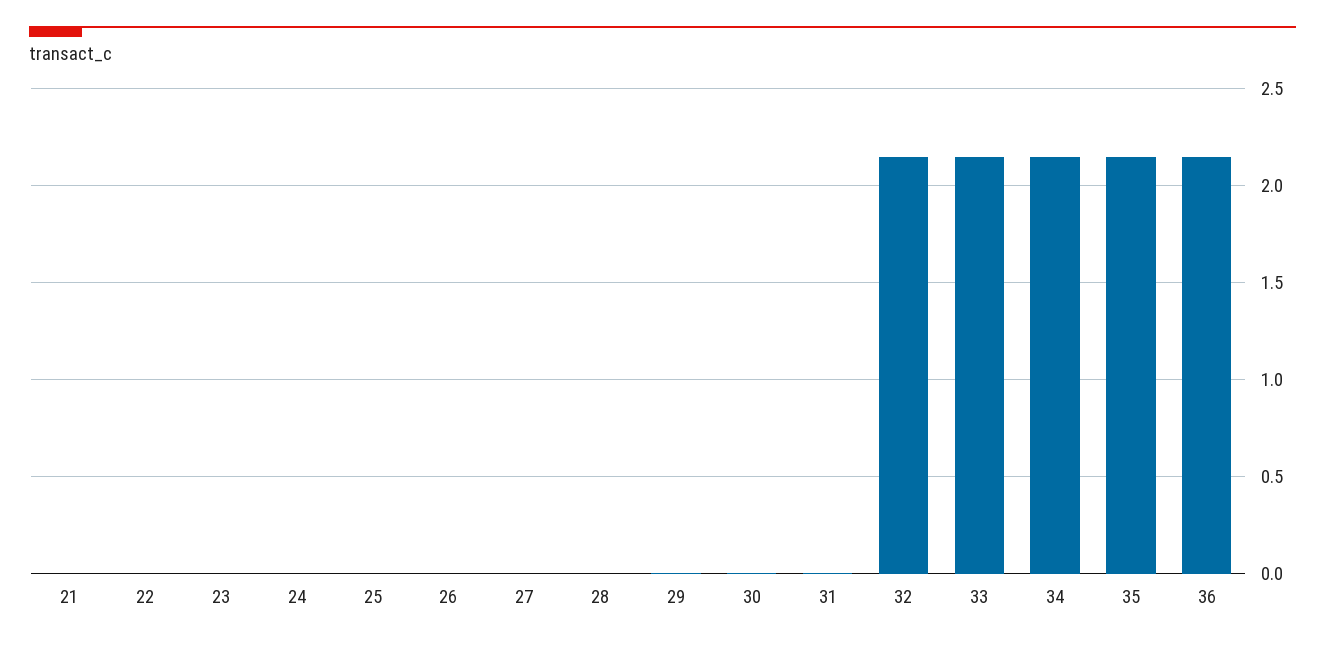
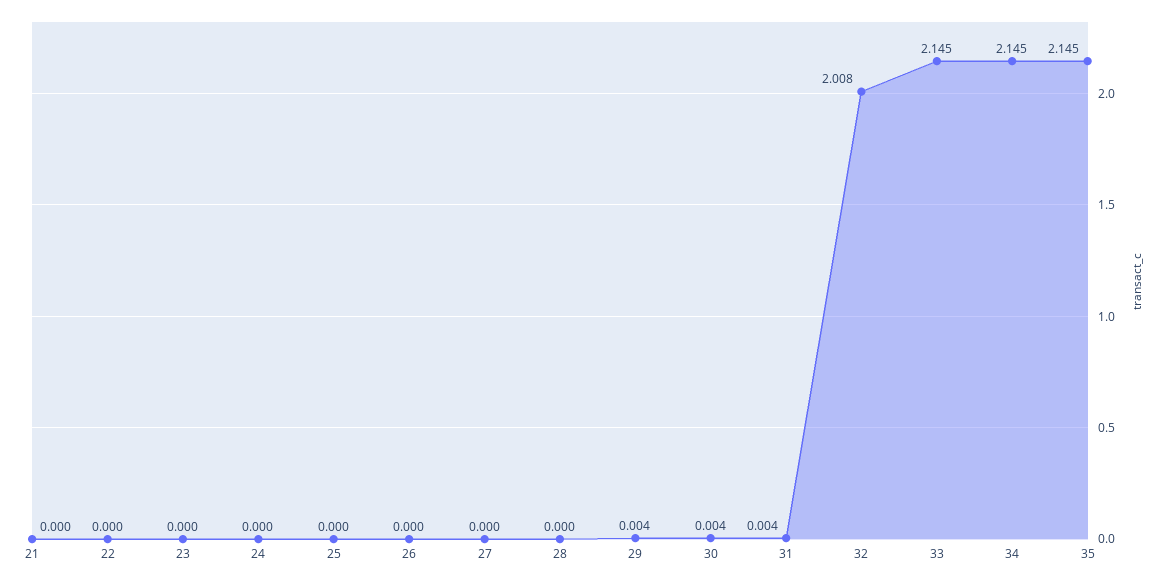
  {
    "21": 0,
    "22": 0,
    "23": 0,
    "24": 0,
    "25": 0,
    "26": 0,
    "27": 0,
    "28": 0,
    "29": 0.004,
    "30": 0.004,
    "31": 0.004,
-   "32": 2.15,
+   "32": 2.008,
    "33": 2.145,
    "34": 2.145,
-   "35": 2.145,
+   "35": 2.145
-   "36": 2.15
  }

